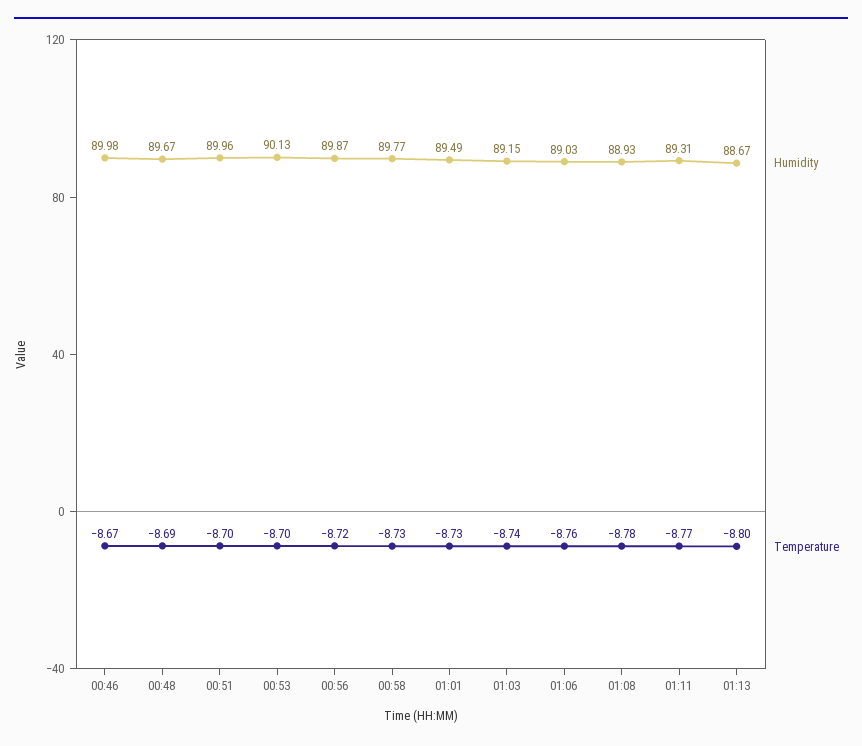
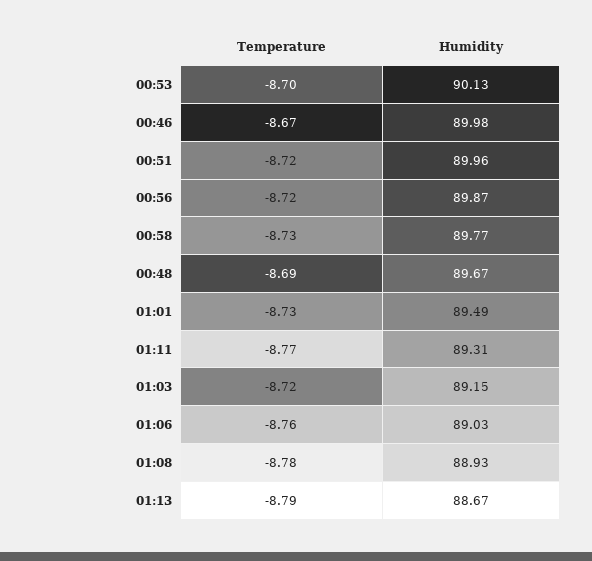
  {
    "Humidity": {
      "00:46": 89.98,
      "00:48": 89.67,
      "00:51": 89.96,
      "00:53": 90.13,
      "00:56": 89.87,
      "00:58": 89.77,
      "01:01": 89.49,
      "01:03": 89.15,
      "01:06": 89.03,
      "01:08": 88.93,
      "01:11": 89.31,
      "01:13": 88.67
    },
    "Temperature": {
      "00:46": -8.67,
      "00:48": -8.69,
-     "00:51": -8.7,
+     "00:51": -8.72,
      "00:53": -8.7,
      "00:56": -8.72,
      "00:58": -8.73,
      "01:01": -8.73,
-     "01:03": -8.74,
+     "01:03": -8.72,
      "01:06": -8.76,
      "01:08": -8.78,
      "01:11": -8.77,
-     "01:13": -8.8
+     "01:13": -8.79
    }
  }

